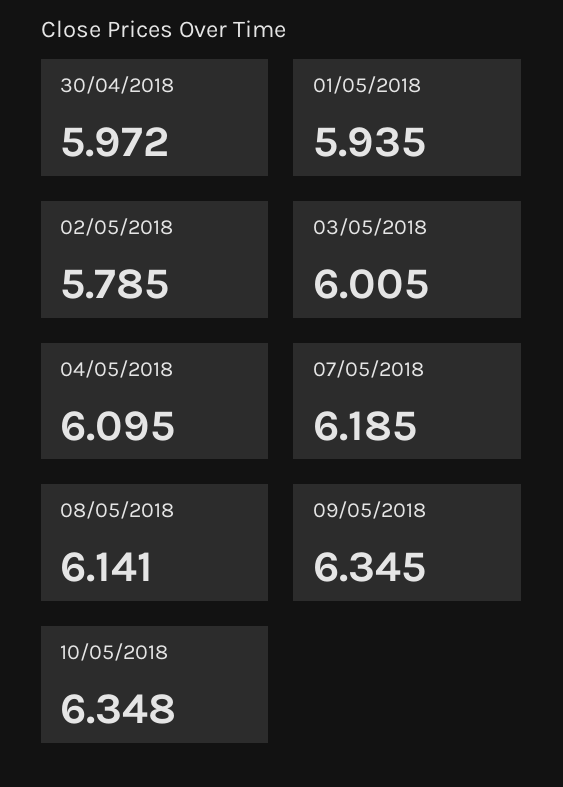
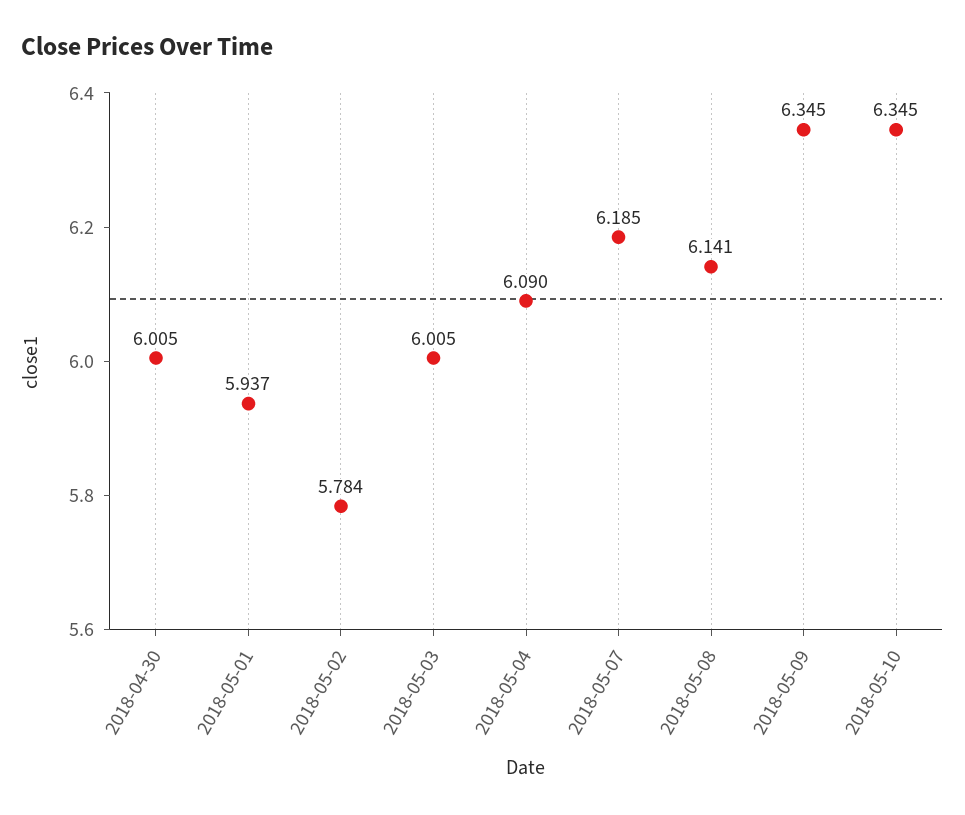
  {
-   "30/04/2018": 5.972,
+   "30/04/2018": 6.005,
-   "01/05/2018": 5.935,
+   "01/05/2018": 5.937,
-   "02/05/2018": 5.785,
+   "02/05/2018": 5.784,
    "03/05/2018": 6.005,
-   "04/05/2018": 6.095,
+   "04/05/2018": 6.09,
    "07/05/2018": 6.185,
    "08/05/2018": 6.141,
    "09/05/2018": 6.345,
-   "10/05/2018": 6.348
+   "10/05/2018": 6.345
  }

